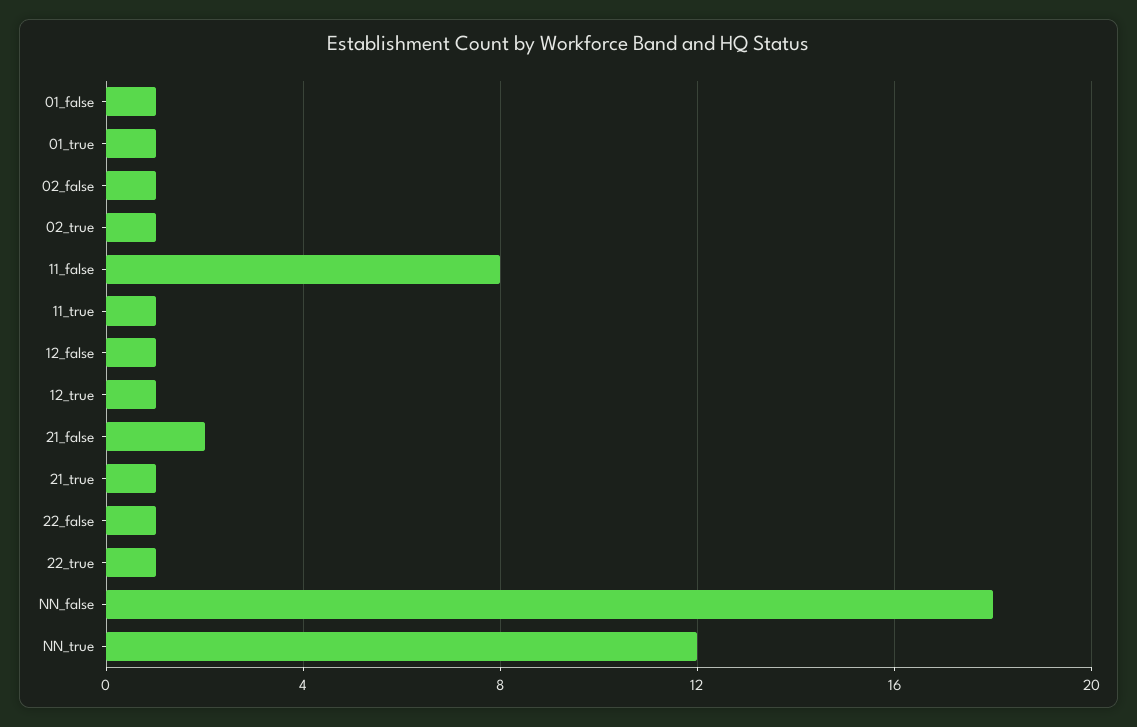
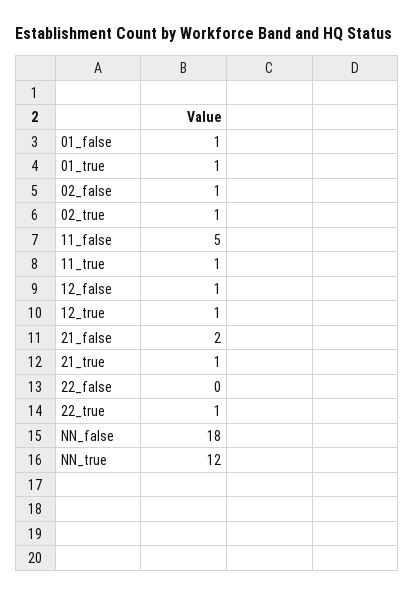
  {
    "01_false": 1,
    "01_true": 1,
    "02_false": 1,
    "02_true": 1,
-   "11_false": 8,
+   "11_false": 5,
    "11_true": 1,
    "12_false": 1,
    "12_true": 1,
    "21_false": 2,
    "21_true": 1,
-   "22_false": 1,
+   "22_false": 0,
    "22_true": 1,
    "NN_false": 18,
    "NN_true": 12
  }

